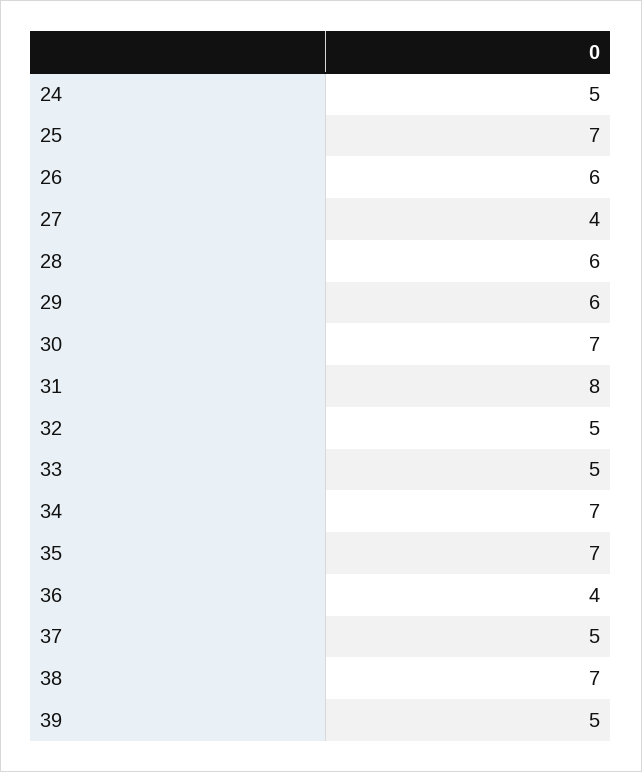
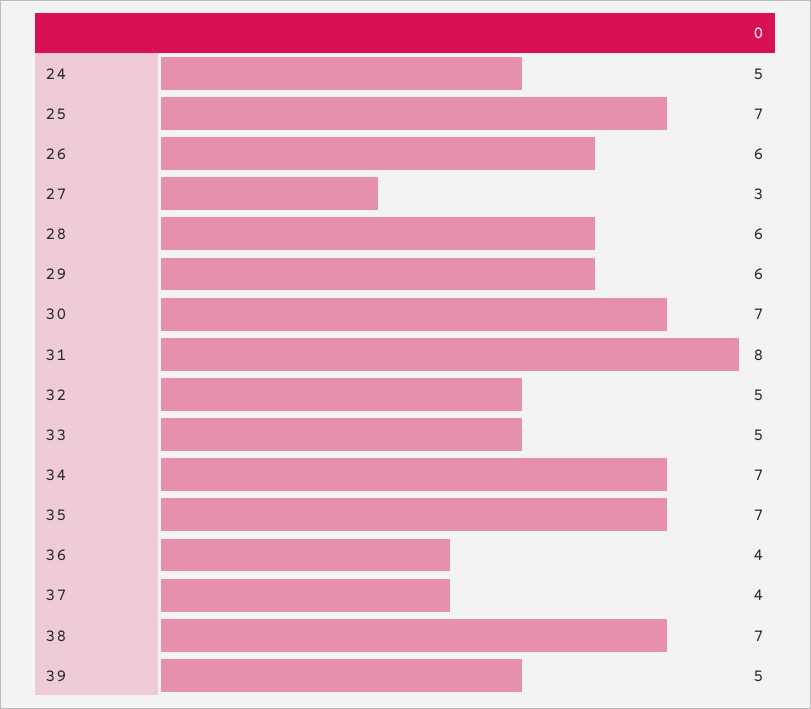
  {
    "24": 5,
    "25": 7,
    "26": 6,
-   "27": 4,
+   "27": 3,
    "28": 6,
    "29": 6,
    "30": 7,
    "31": 8,
    "32": 5,
    "33": 5,
    "34": 7,
    "35": 7,
    "36": 4,
-   "37": 5,
+   "37": 4,
    "38": 7,
    "39": 5
  }

